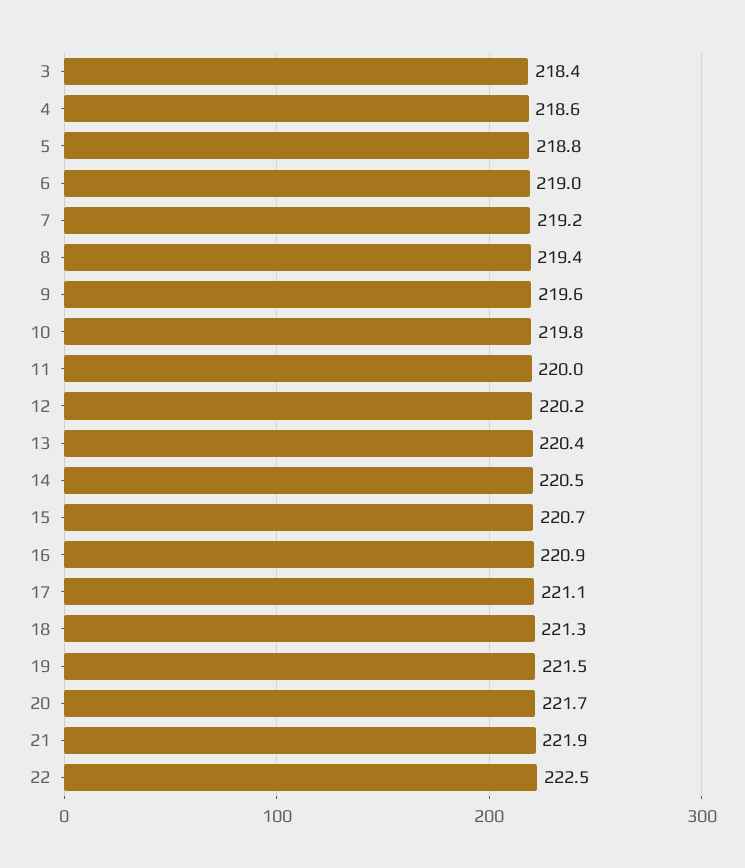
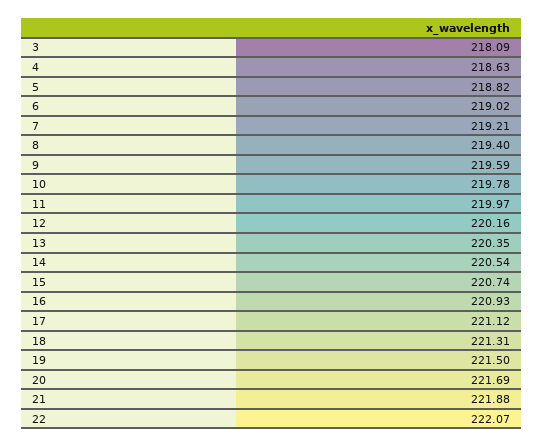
  {
-   "3": 218.4,
+   "3": 218.09,
    "4": 218.63,
    "5": 218.82,
    "6": 219.02,
    "7": 219.21,
    "8": 219.4,
    "9": 219.59,
    "10": 219.78,
    "11": 219.97,
    "12": 220.16,
    "13": 220.35,
    "14": 220.54,
    "15": 220.74,
    "16": 220.93,
    "17": 221.12,
    "18": 221.31,
    "19": 221.5,
    "20": 221.69,
    "21": 221.88,
-   "22": 222.5
+   "22": 222.07
  }

